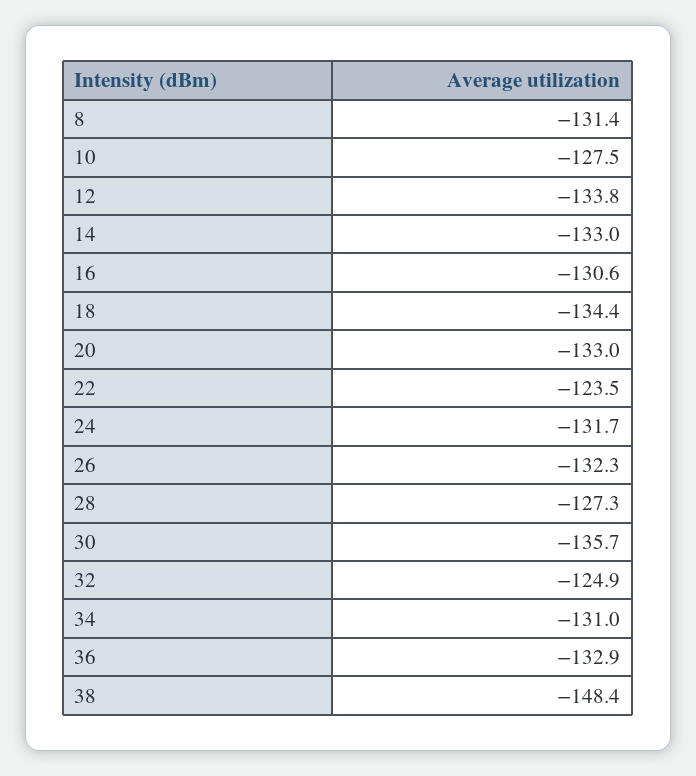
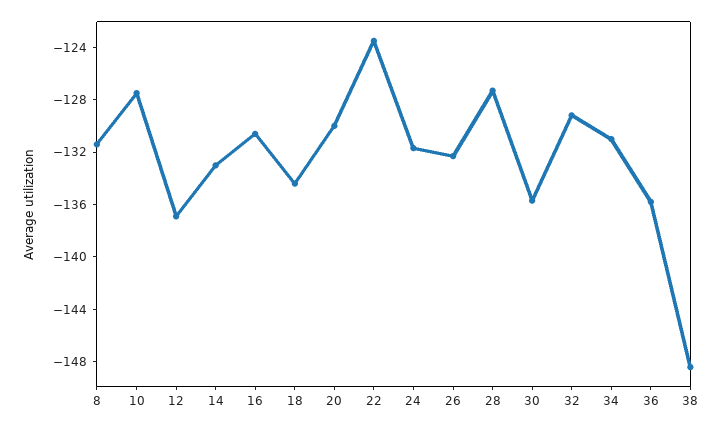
  {
    "8": -131.4,
    "10": -127.5,
-   "12": -133.8,
+   "12": -137,
    "14": -133,
    "16": -130.6,
    "18": -134.4,
-   "20": -133,
+   "20": -130,
    "22": -123.5,
    "24": -131.7,
    "26": -132.3,
    "28": -127.3,
    "30": -135.7,
-   "32": -124.9,
+   "32": -129,
    "34": -131,
-   "36": -132.9,
+   "36": -136,
    "38": -148.4
  }

